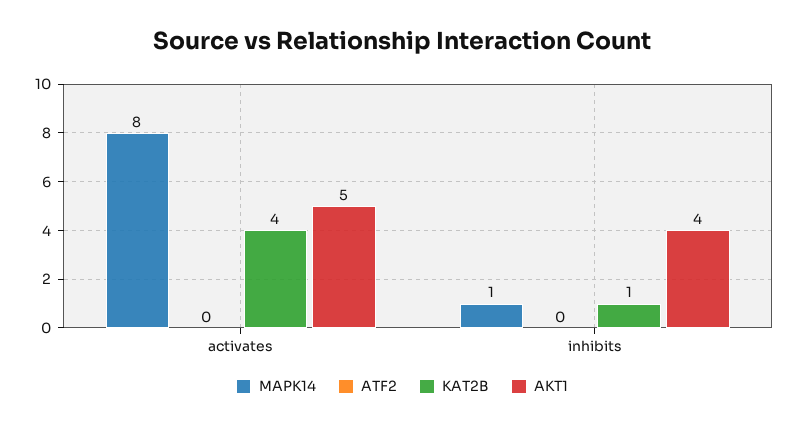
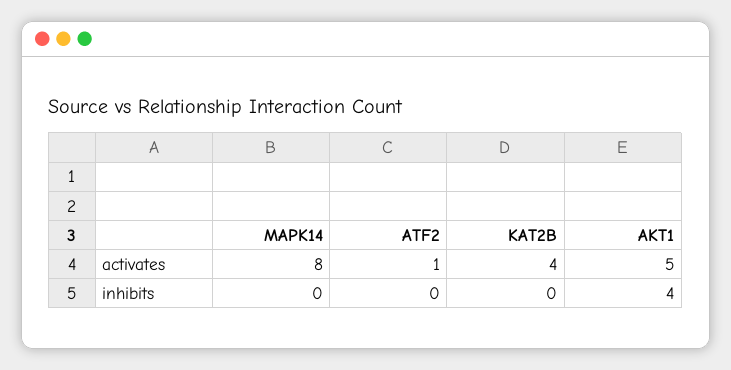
  {
    "MAPK14": {
      "activates": 8,
-     "inhibits": 1
+     "inhibits": 0
    },
    "ATF2": {
-     "activates": 0,
+     "activates": 1,
      "inhibits": 0
    },
    "KAT2B": {
      "activates": 4,
-     "inhibits": 1
+     "inhibits": 0
    },
    "AKT1": {
      "activates": 5,
      "inhibits": 4
    }
  }

